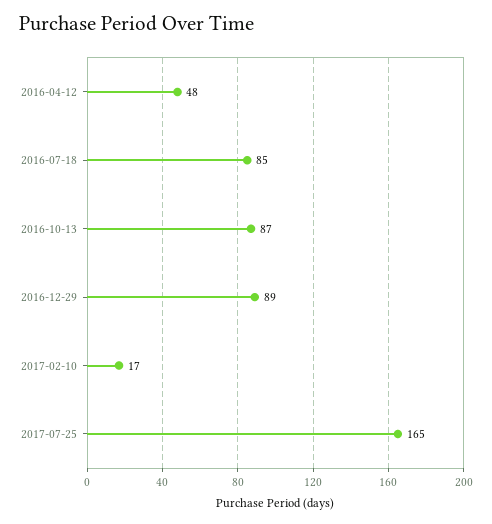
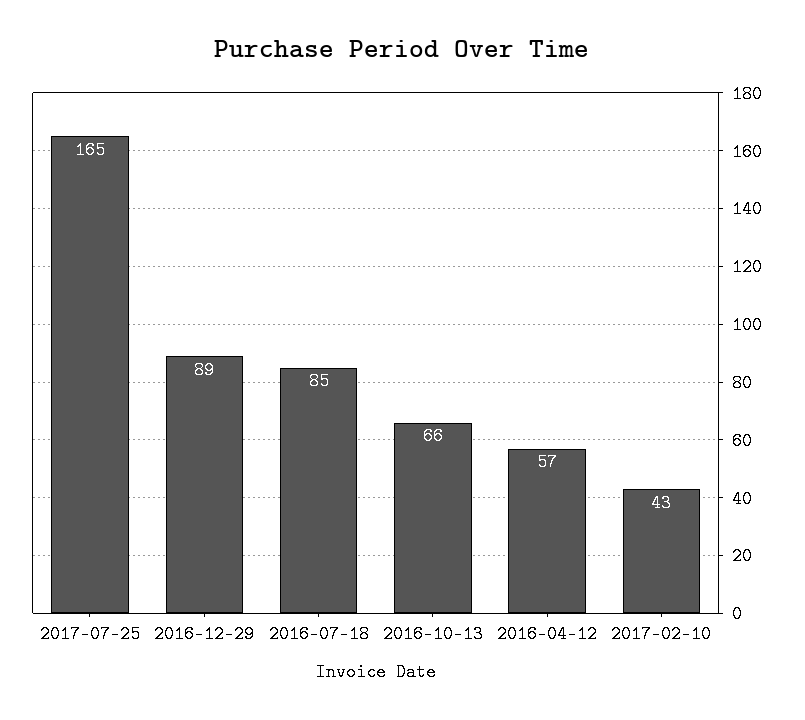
  {
-   "2016-04-12": 48,
+   "2016-04-12": 57,
    "2016-07-18": 85,
-   "2016-10-13": 87,
+   "2016-10-13": 66,
    "2016-12-29": 89,
-   "2017-02-10": 17,
+   "2017-02-10": 43,
    "2017-07-25": 165
  }

